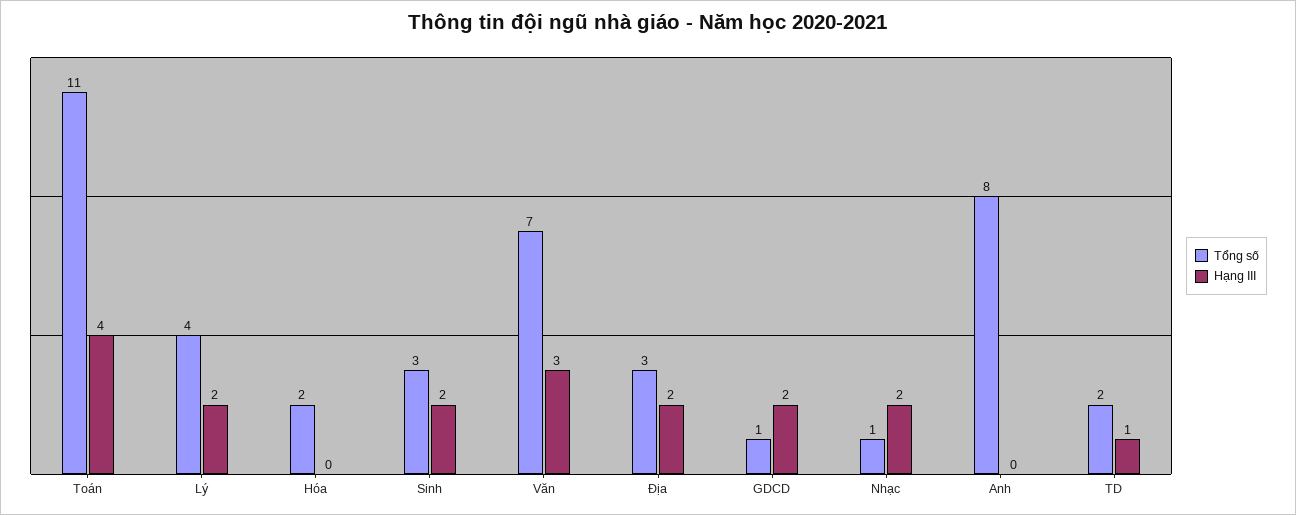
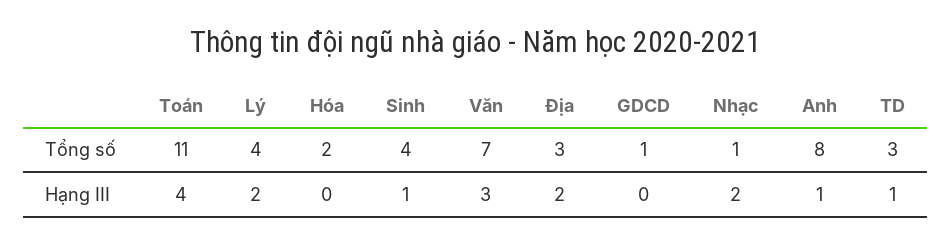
  {
    "Tổng số": {
      "Toán": 11,
      "Lý": 4,
      "Hóa": 2,
-     "Sinh": 3,
+     "Sinh": 4,
      "Văn": 7,
      "Địa": 3,
      "GDCD": 1,
      "Nhạc": 1,
      "Anh": 8,
-     "TD": 2
+     "TD": 3
    },
    "Hạng III": {
      "Toán": 4,
      "Lý": 2,
      "Hóa": 0,
-     "Sinh": 2,
+     "Sinh": 1,
      "Văn": 3,
      "Địa": 2,
-     "GDCD": 2,
+     "GDCD": 0,
      "Nhạc": 2,
-     "Anh": 0,
+     "Anh": 1,
      "TD": 1
    }
  }

